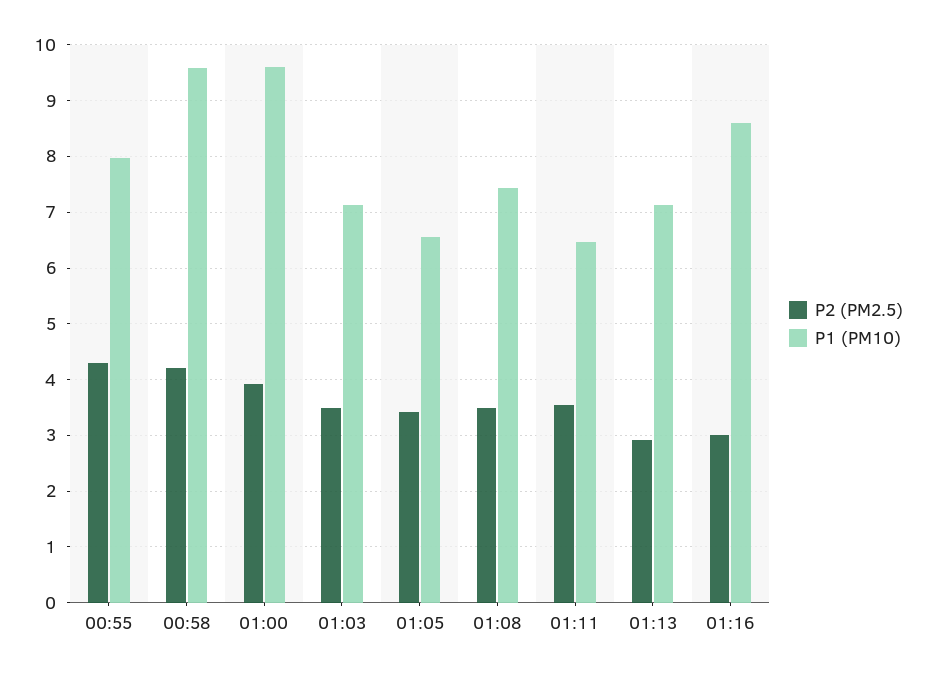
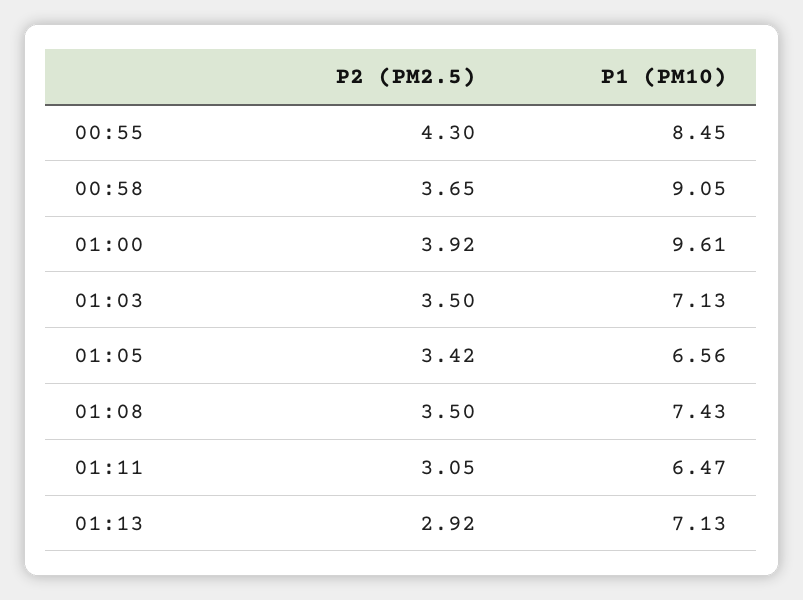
  {
    "P2 (PM2.5)": {
      "00:55": 4.3,
-     "00:58": 4.2,
+     "00:58": 3.65,
      "01:00": 3.92,
      "01:03": 3.5,
      "01:05": 3.42,
      "01:08": 3.5,
-     "01:11": 3.6,
+     "01:11": 3.05,
-     "01:13": 2.92,
+     "01:13": 2.92
-     "01:16": 3
    },
    "P1 (PM10)": {
-     "00:55": 8,
+     "00:55": 8.45,
-     "00:58": 9.6,
+     "00:58": 9.05,
      "01:00": 9.61,
      "01:03": 7.13,
      "01:05": 6.56,
      "01:08": 7.43,
      "01:11": 6.47,
-     "01:13": 7.13,
+     "01:13": 7.13
-     "01:16": 8.6
    }
  }

